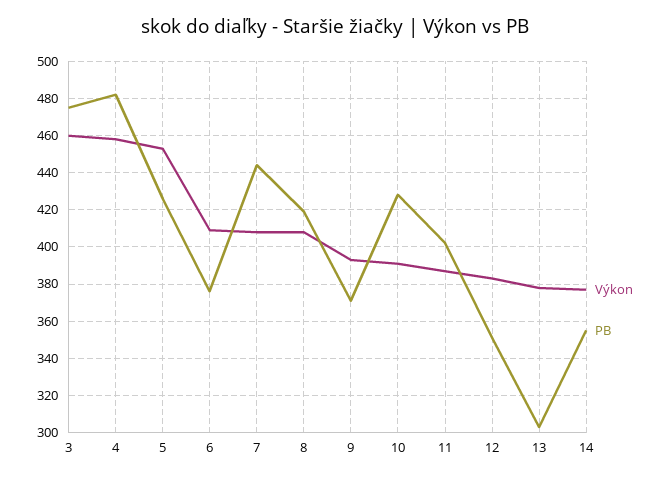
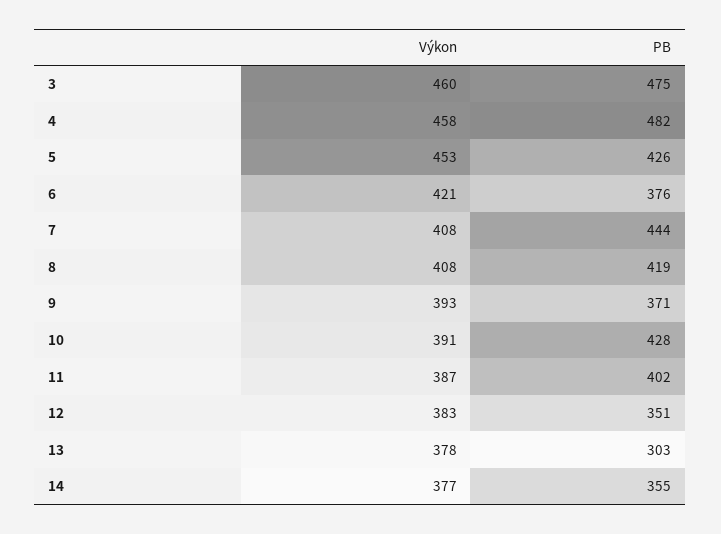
  {
    "Výkon": {
      "3": 460,
      "4": 458,
      "5": 453,
-     "6": 410,
+     "6": 421,
      "7": 408,
      "8": 408,
      "9": 393,
      "10": 391,
      "11": 387,
      "12": 383,
      "13": 378,
      "14": 377
    },
    "PB": {
      "3": 475,
      "4": 482,
      "5": 426,
      "6": 376,
      "7": 444,
      "8": 419,
      "9": 371,
      "10": 428,
      "11": 402,
      "12": 351,
      "13": 303,
      "14": 355
    }
  }

